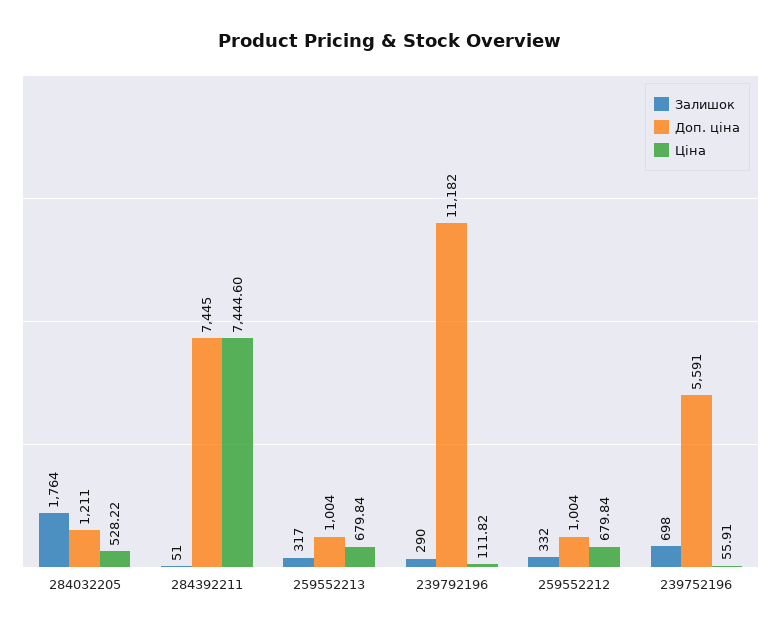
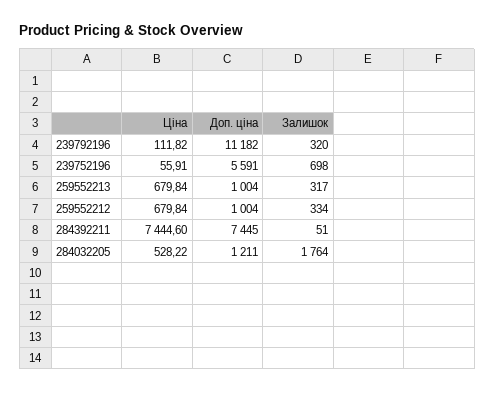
  {
    "Залишок": {
      "284032205": 1764,
      "284392211": 51,
      "259552213": 317,
-     "239792196": 290,
+     "239792196": 320,
-     "259552212": 332,
+     "259552212": 334,
      "239752196": 698
    },
    "Доп. ціна": {
      "284032205": 1211,
      "284392211": 7445,
      "259552213": 1004,
      "239792196": 11182,
      "259552212": 1004,
      "239752196": 5591
    },
    "Ціна": {
      "284032205": 528.22,
      "284392211": 7444.6,
      "259552213": 679.84,
      "239792196": 111.82,
      "259552212": 679.84,
      "239752196": 55.91
    }
  }

